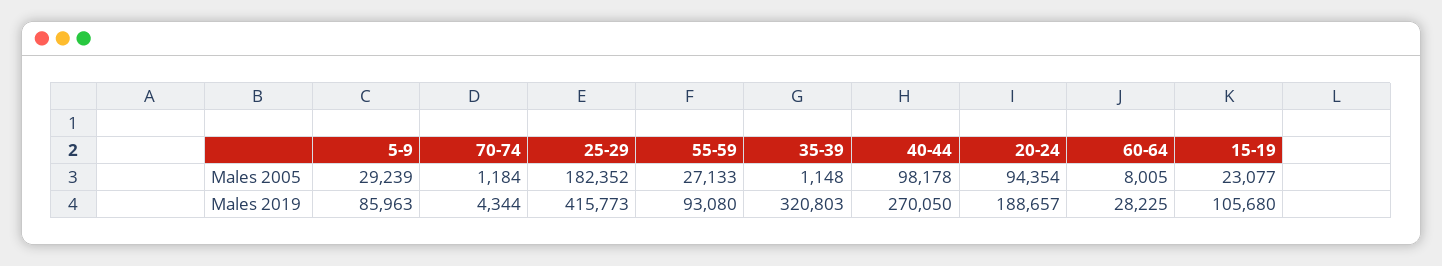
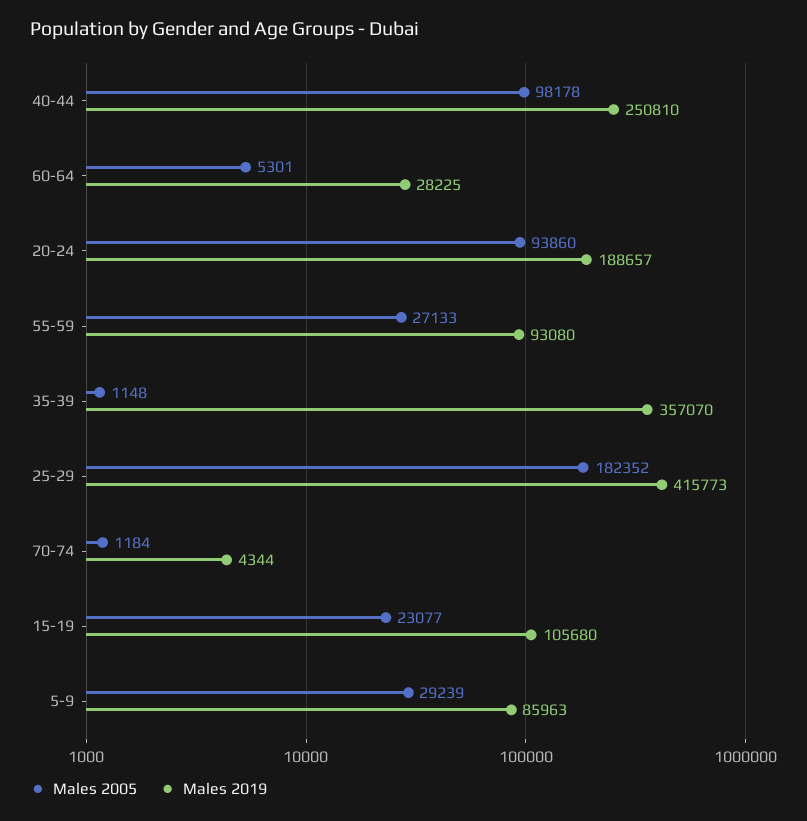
  {
    "Males 2005": {
      "5-9": 29239,
      "70-74": 1184,
      "25-29": 182352,
      "55-59": 27133,
      "35-39": 1148,
      "40-44": 98178,
-     "20-24": 94354,
+     "20-24": 93860,
-     "60-64": 8005,
+     "60-64": 5301,
      "15-19": 23077
    },
    "Males 2019": {
      "5-9": 85963,
      "70-74": 4344,
      "25-29": 415773,
      "55-59": 93080,
-     "35-39": 320803,
+     "35-39": 357070,
-     "40-44": 270050,
+     "40-44": 250810,
      "20-24": 188657,
      "60-64": 28225,
      "15-19": 105680
    }
  }

